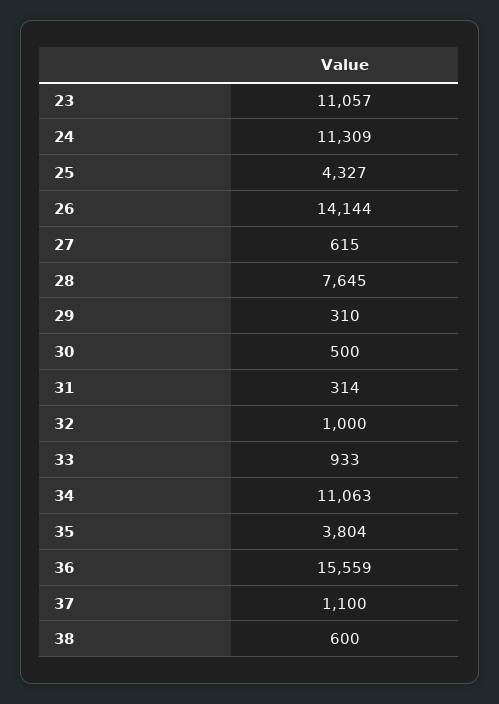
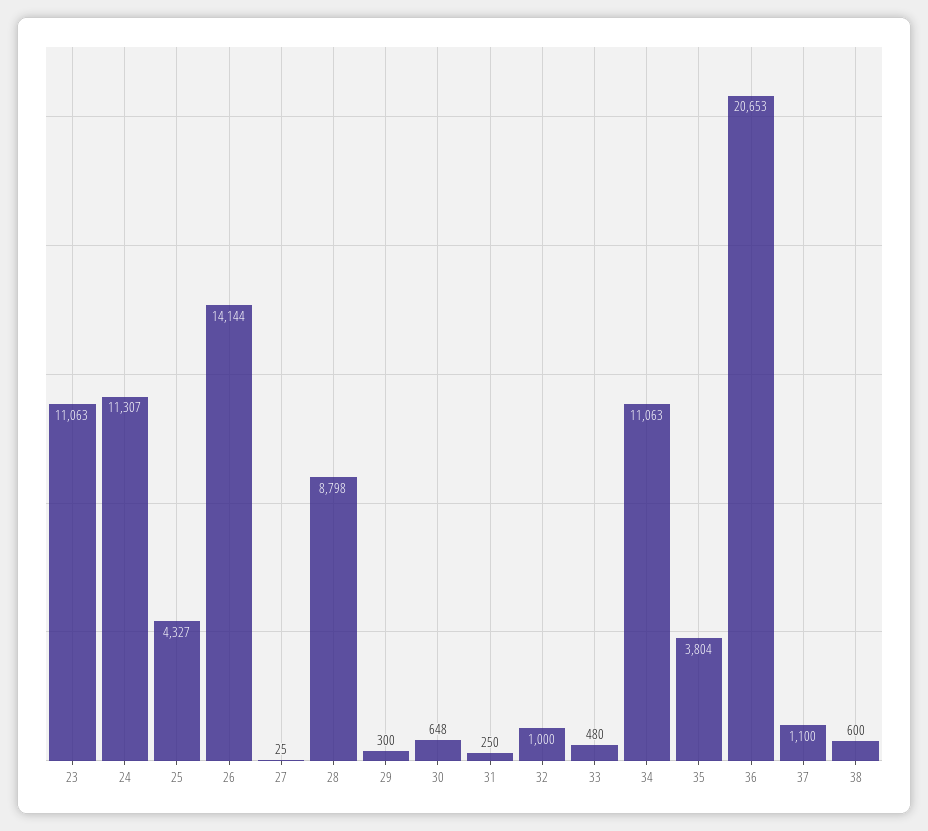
  {
-   "23": 11057,
+   "23": 11063,
-   "24": 11309,
+   "24": 11307,
    "25": 4327,
    "26": 14144,
-   "27": 615,
+   "27": 25,
-   "28": 7645,
+   "28": 8798,
-   "29": 310,
+   "29": 300,
-   "30": 500,
+   "30": 648,
-   "31": 314,
+   "31": 250,
    "32": 1000,
-   "33": 933,
+   "33": 480,
    "34": 11063,
    "35": 3804,
-   "36": 15559,
+   "36": 20653,
    "37": 1100,
    "38": 600
  }

